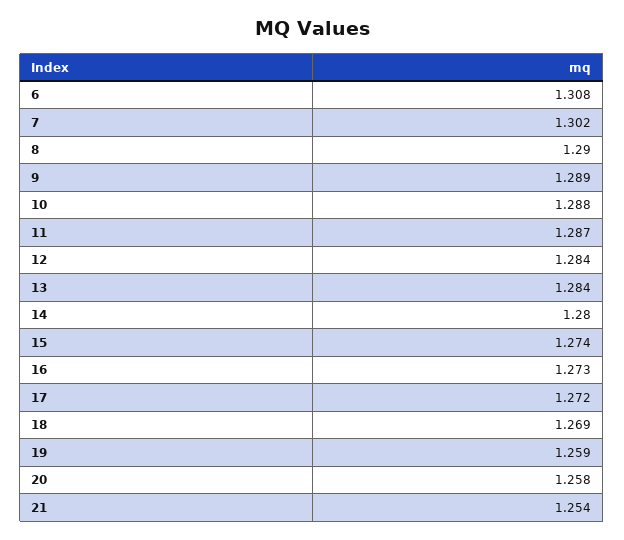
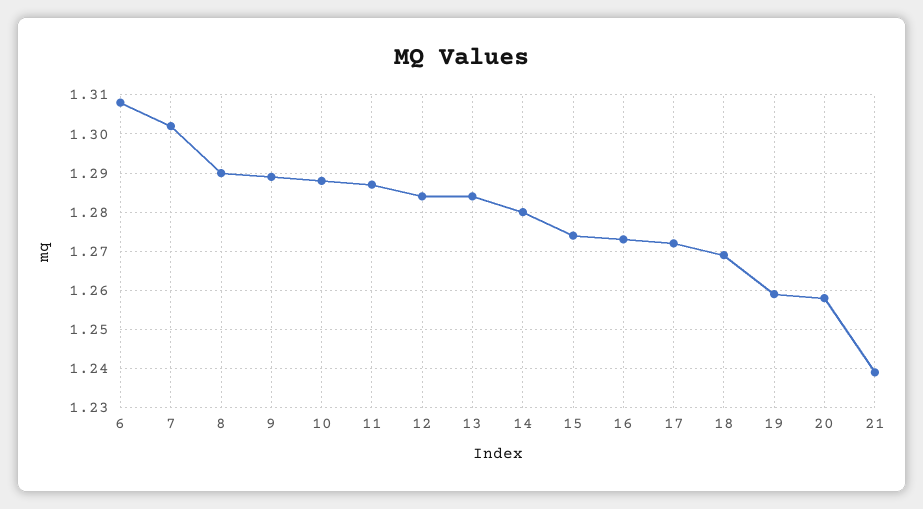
  {
    "6": 1.308,
    "7": 1.302,
    "8": 1.29,
    "9": 1.289,
    "10": 1.288,
    "11": 1.287,
    "12": 1.284,
    "13": 1.284,
    "14": 1.28,
    "15": 1.274,
    "16": 1.273,
    "17": 1.272,
    "18": 1.269,
    "19": 1.259,
    "20": 1.258,
-   "21": 1.254
+   "21": 1.24
  }

